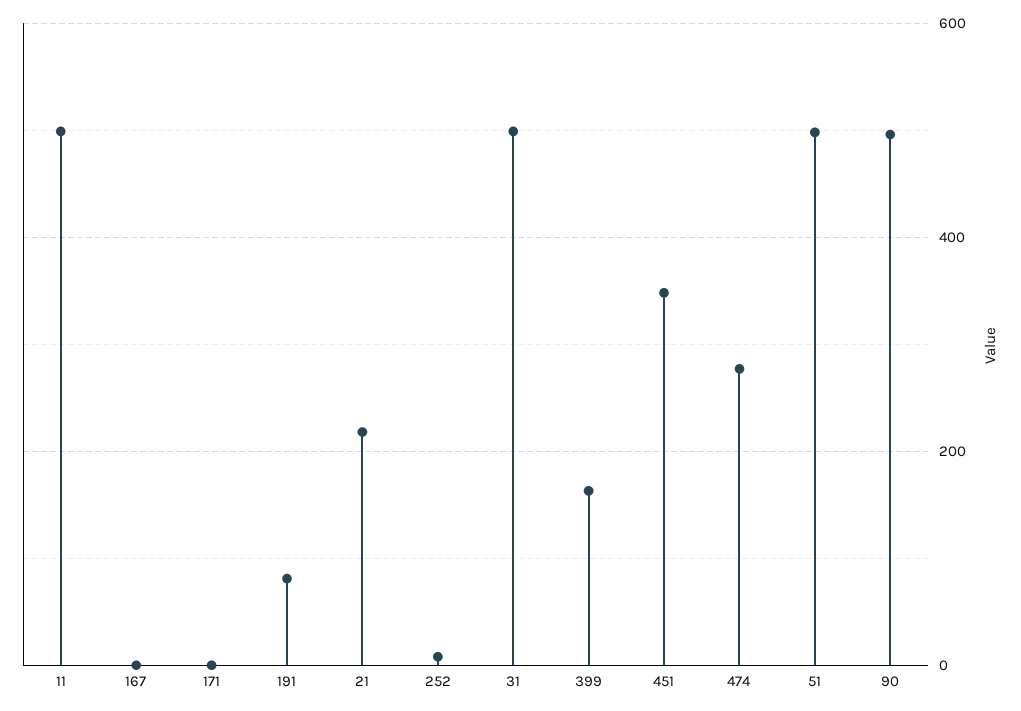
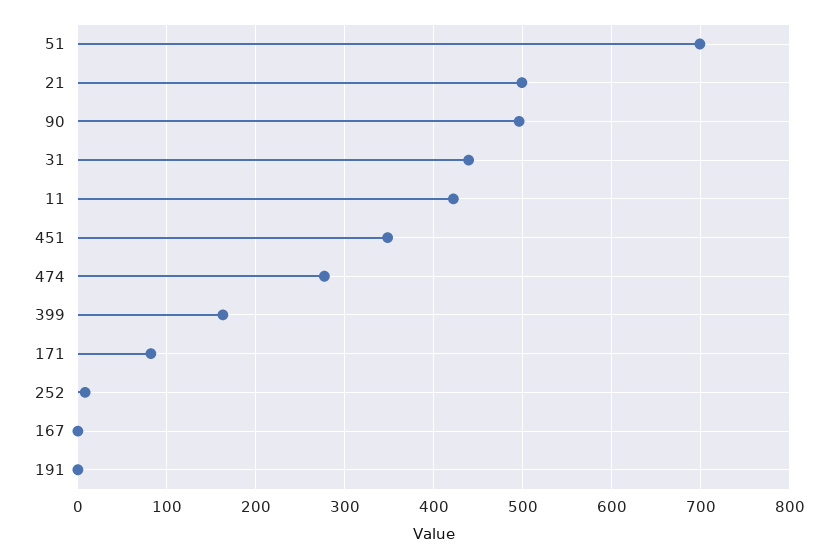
  {
-   "11": 500,
+   "11": 420,
    "167": 0,
-   "171": 0,
+   "171": 80,
-   "191": 80,
+   "191": 0,
-   "21": 220,
+   "21": 500,
    "252": 10,
-   "31": 500,
+   "31": 440,
    "399": 160,
    "451": 350,
    "474": 280,
-   "51": 500,
+   "51": 700,
    "90": 500
  }

